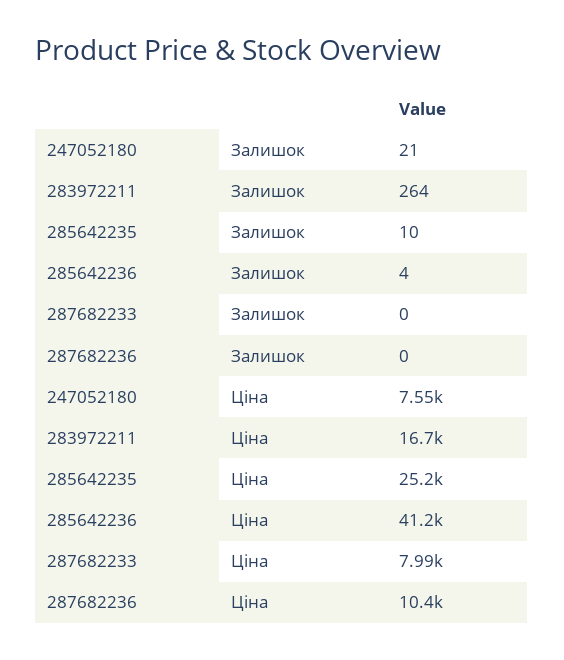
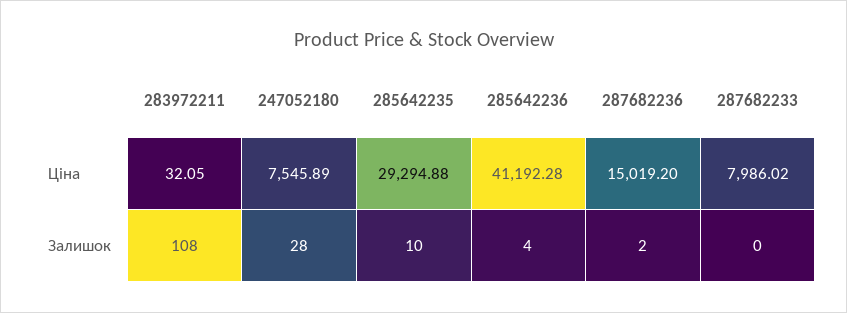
  {
    "247052180": {
-     "Залишок": 21,
+     "Залишок": 28,
      "Ціна": 7545.89
    },
    "283972211": {
-     "Залишок": 264,
+     "Залишок": 108,
-     "Ціна": 16700
+     "Ціна": 32.05
    },
    "285642235": {
      "Залишок": 10,
-     "Ціна": 25200
+     "Ціна": 29294.88
    },
    "285642236": {
      "Залишок": 4,
      "Ціна": 41192.28
    },
    "287682233": {
      "Залишок": 0,
      "Ціна": 7986.02
    },
    "287682236": {
-     "Залишок": 0,
+     "Залишок": 2,
-     "Ціна": 10400
+     "Ціна": 15019.2
    }
  }

